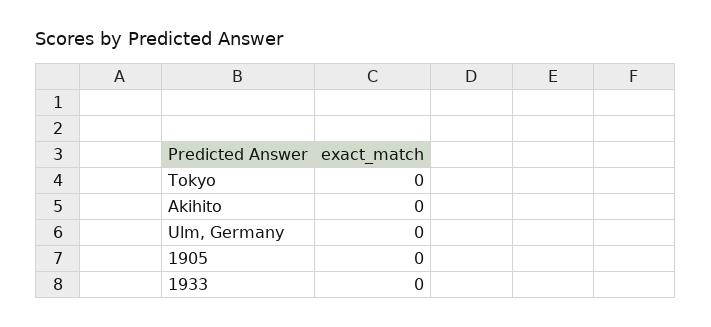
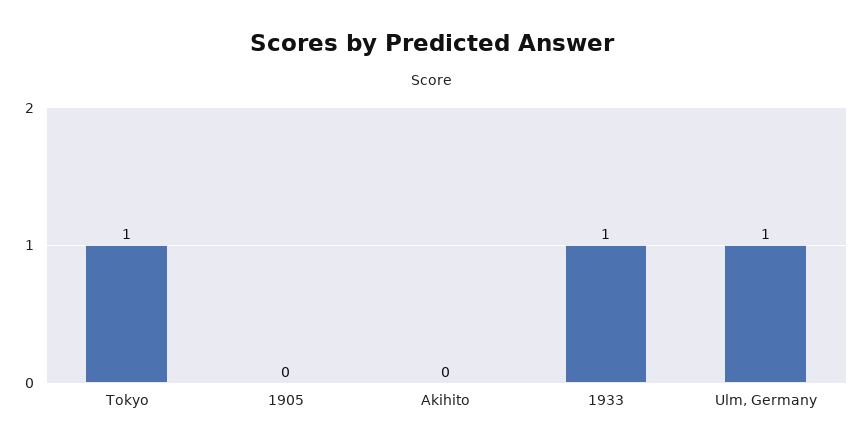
  {
-   "Tokyo": 0,
+   "Tokyo": 1,
    "Akihito": 0,
-   "Ulm, Germany": 0,
+   "Ulm, Germany": 1,
    "1905": 0,
-   "1933": 0
+   "1933": 1
  }

